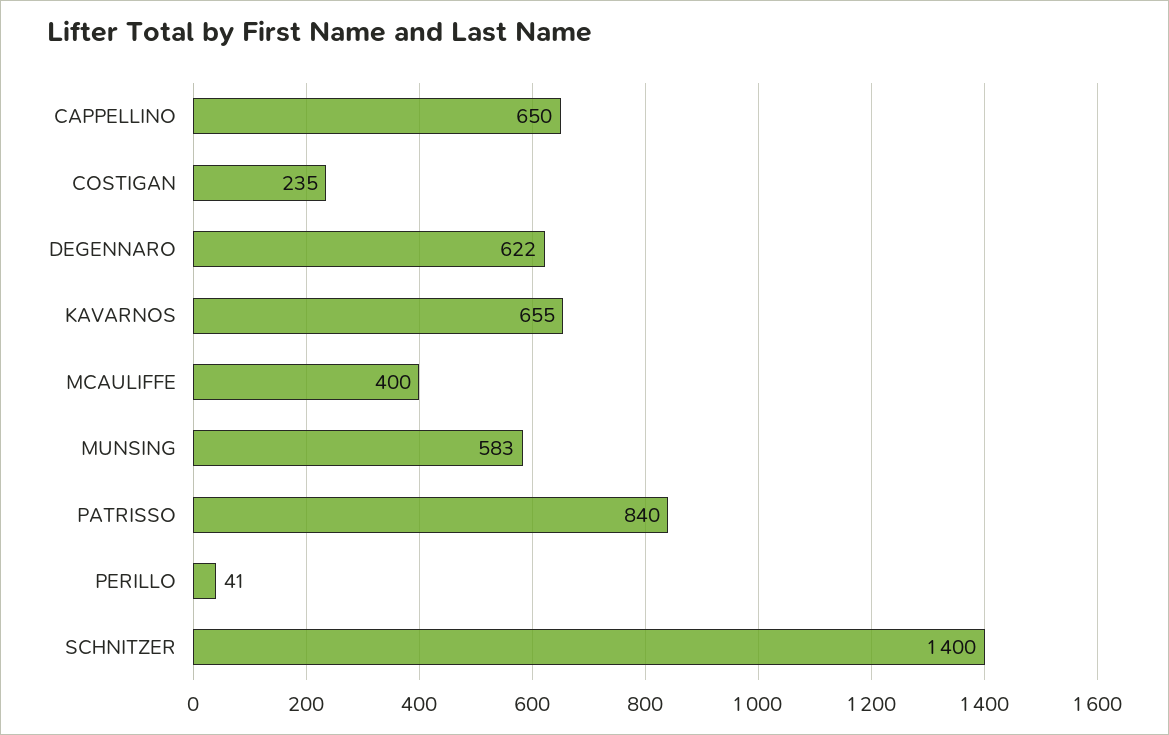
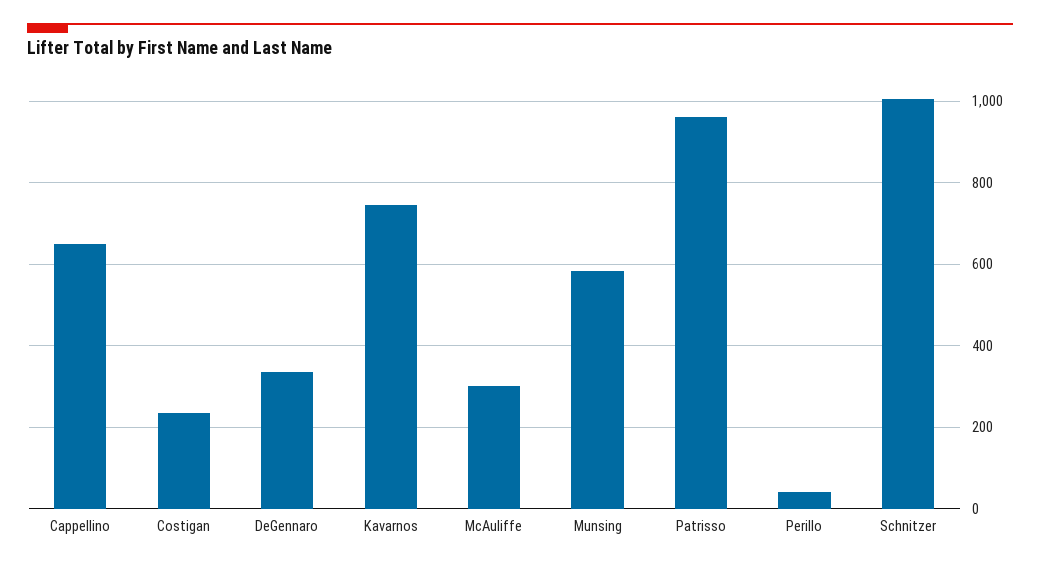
  {
    "CAPPELLINO": 650,
    "COSTIGAN": 235,
-   "DEGENNARO": 622,
+   "DEGENNARO": 340,
-   "KAVARNOS": 655,
+   "KAVARNOS": 740,
-   "MCAULIFFE": 400,
+   "MCAULIFFE": 300,
    "MUNSING": 583,
-   "PATRISSO": 840,
+   "PATRISSO": 960,
    "PERILLO": 41,
-   "SCHNITZER": 1400
+   "SCHNITZER": 1000
  }

